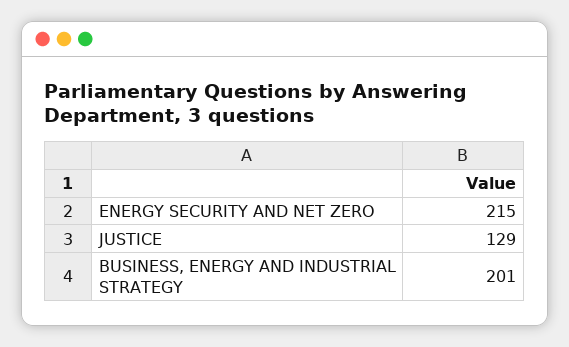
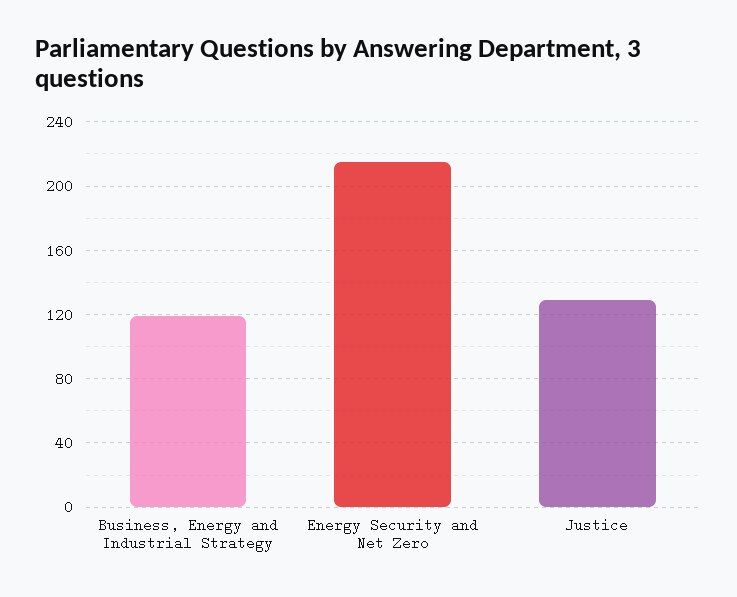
  {
    "ENERGY SECURITY AND NET ZERO": 215,
    "JUSTICE": 129,
-   "BUSINESS, ENERGY AND INDUSTRIAL STRATEGY": 201
+   "BUSINESS, ENERGY AND INDUSTRIAL STRATEGY": 120
  }

